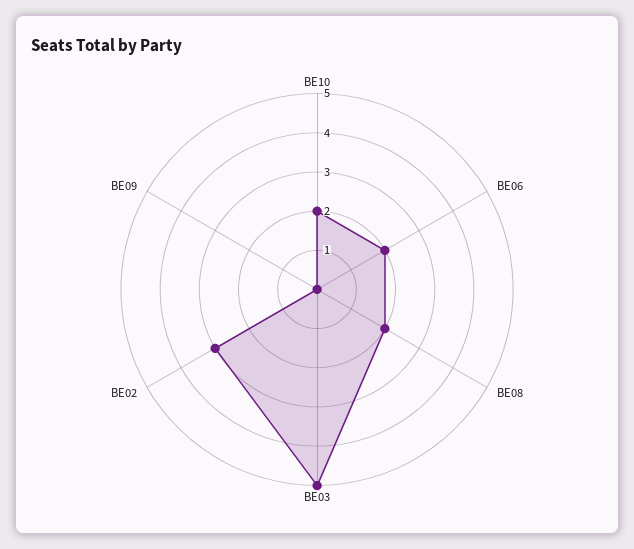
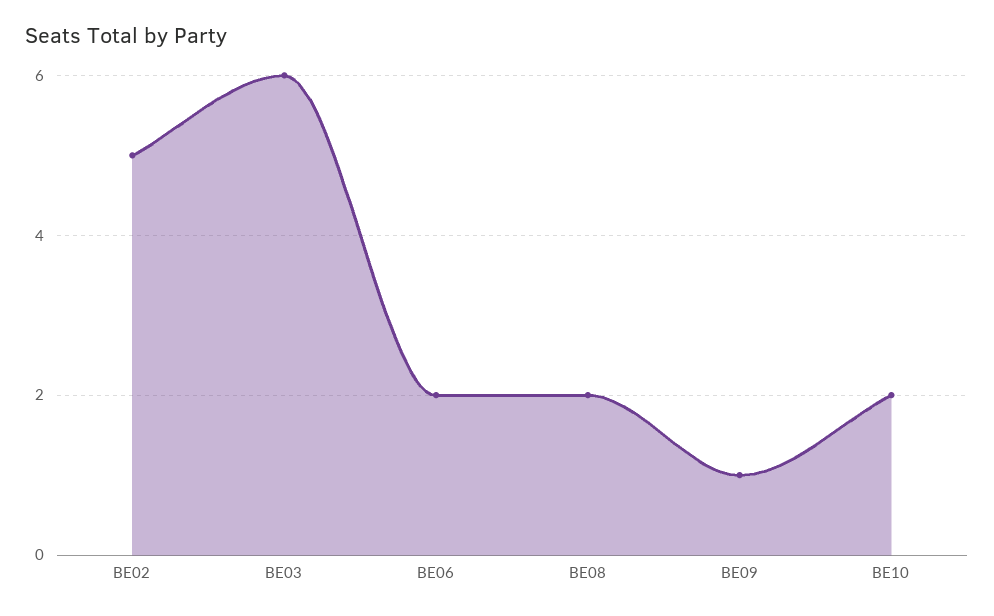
  {
    "BE10": 2,
    "BE06": 2,
    "BE08": 2,
-   "BE03": 5,
+   "BE03": 6,
-   "BE02": 3,
+   "BE02": 5,
-   "BE09": 0
+   "BE09": 1
  }

